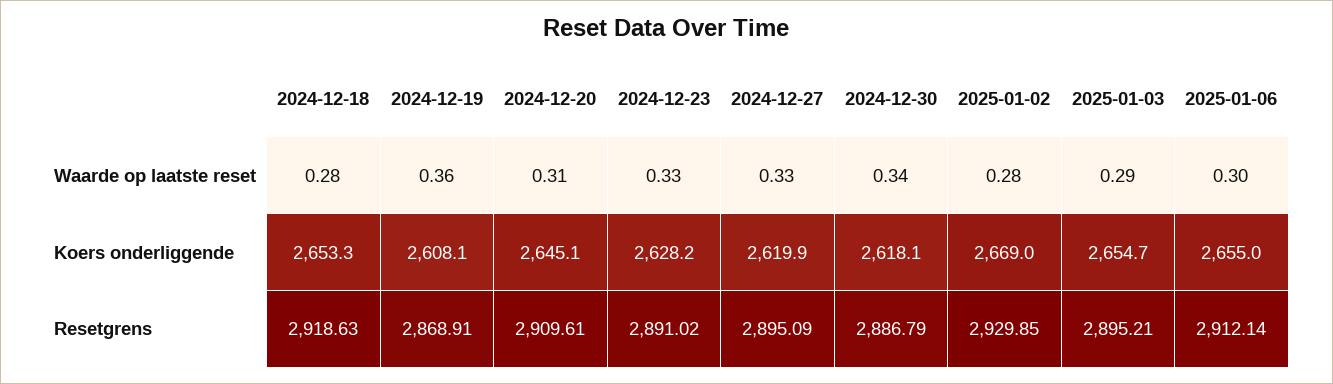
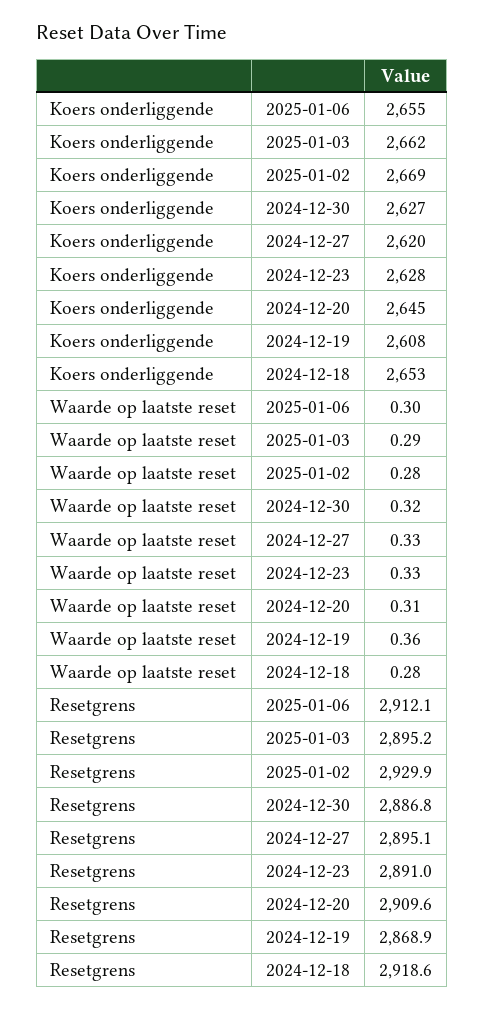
  {
    "2024-12-18": {
      "Waarde op laatste reset": 0.28,
      "Koers onderliggende": 2653.3,
      "Resetgrens": 2918.63
    },
    "2024-12-19": {
      "Waarde op laatste reset": 0.36,
      "Koers onderliggende": 2608.1,
      "Resetgrens": 2868.91
    },
    "2024-12-20": {
      "Waarde op laatste reset": 0.31,
      "Koers onderliggende": 2645.1,
      "Resetgrens": 2909.61
    },
    "2024-12-23": {
      "Waarde op laatste reset": 0.33,
      "Koers onderliggende": 2628.2,
      "Resetgrens": 2891.02
    },
    "2024-12-27": {
      "Waarde op laatste reset": 0.33,
      "Koers onderliggende": 2619.9,
      "Resetgrens": 2895.09
    },
    "2024-12-30": {
-     "Waarde op laatste reset": 0.34,
+     "Waarde op laatste reset": 0.32,
-     "Koers onderliggende": 2618.1,
+     "Koers onderliggende": 2627,
      "Resetgrens": 2886.79
    },
    "2025-01-02": {
      "Waarde op laatste reset": 0.28,
      "Koers onderliggende": 2669,
      "Resetgrens": 2929.85
    },
    "2025-01-03": {
      "Waarde op laatste reset": 0.29,
-     "Koers onderliggende": 2654.7,
+     "Koers onderliggende": 2662,
      "Resetgrens": 2895.21
    },
    "2025-01-06": {
      "Waarde op laatste reset": 0.3,
      "Koers onderliggende": 2655,
      "Resetgrens": 2912.14
    }
  }

